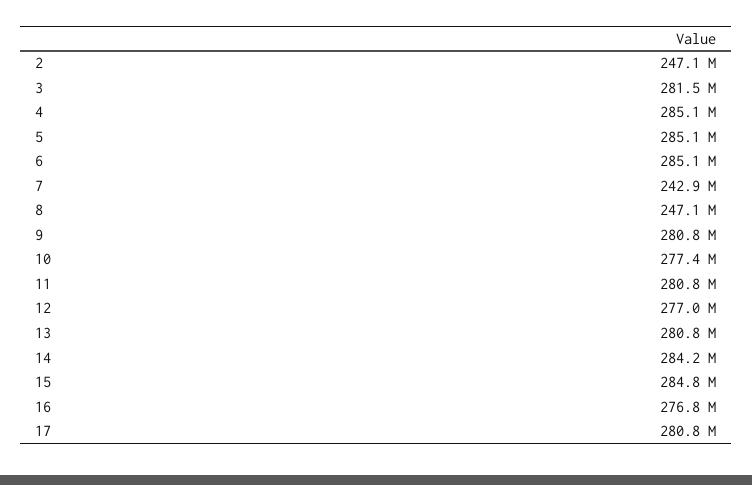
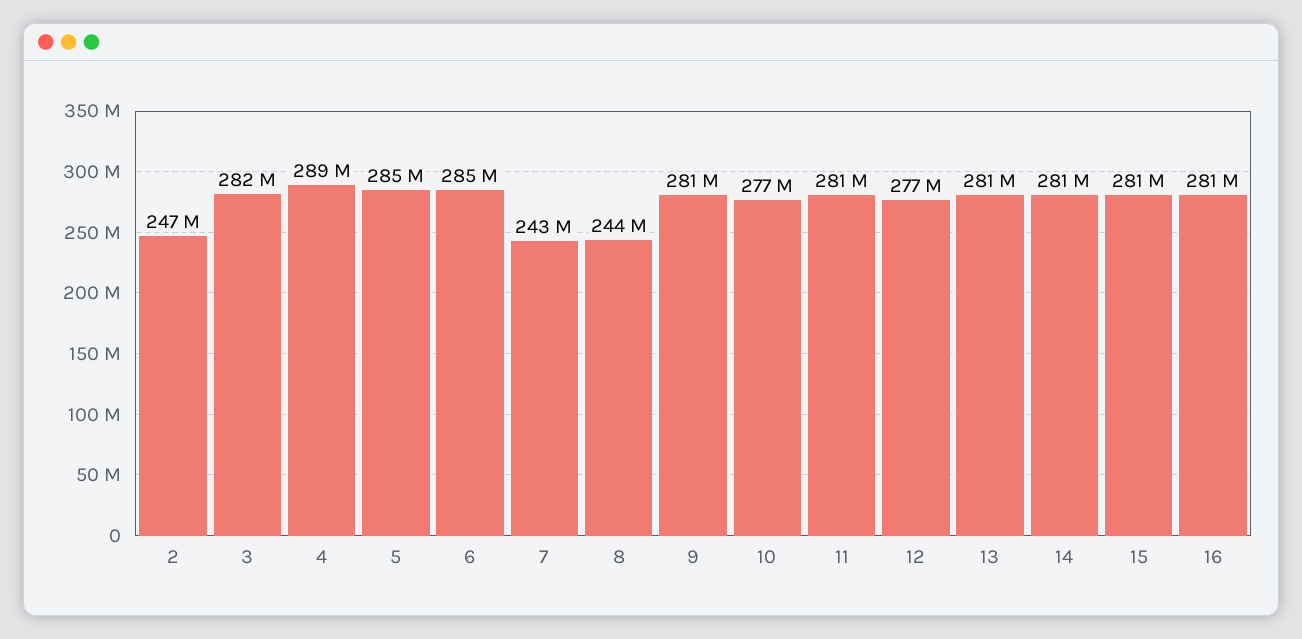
  {
    "2": 247100000,
    "3": 281500000,
-   "4": 285100000,
+   "4": 289000000,
    "5": 285100000,
    "6": 285100000,
    "7": 242900000,
-   "8": 247100000,
+   "8": 244000000,
    "9": 280800000,
    "10": 277400000,
    "11": 280800000,
    "12": 277000000,
    "13": 280800000,
-   "14": 284200000,
+   "14": 281000000,
-   "15": 284800000,
+   "15": 281000000,
-   "16": 276800000,
+   "16": 281000000
-   "17": 280800000
  }

